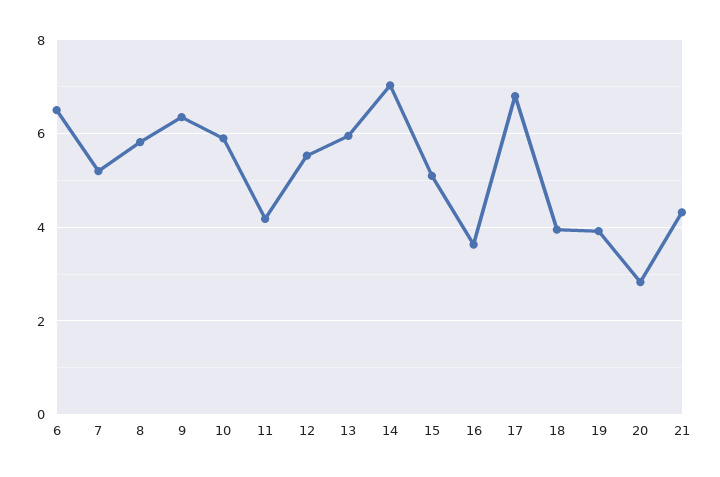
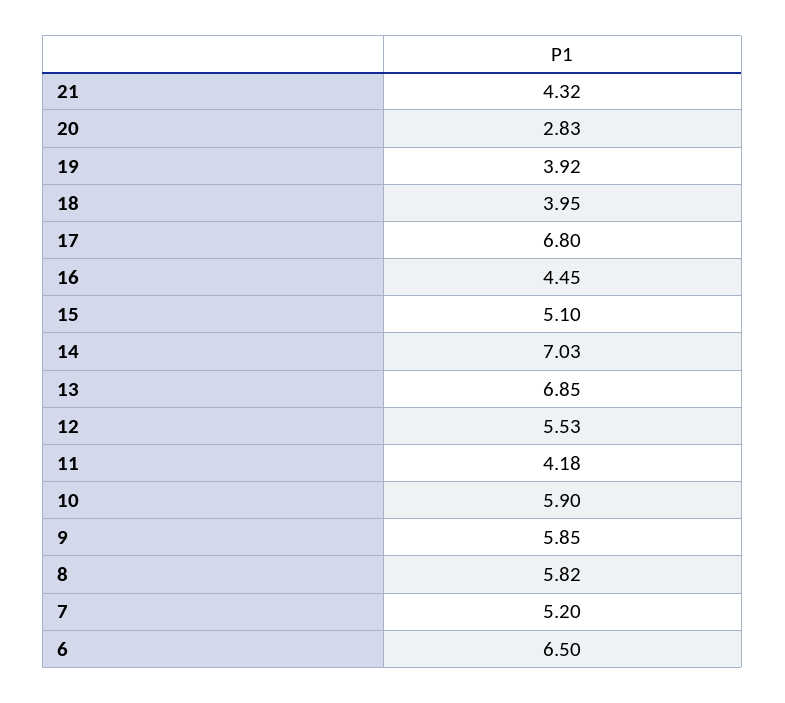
  {
    "6": 6.5,
    "7": 5.2,
    "8": 5.82,
-   "9": 6.4,
+   "9": 5.85,
    "10": 5.9,
    "11": 4.18,
    "12": 5.53,
-   "13": 6,
+   "13": 6.85,
    "14": 7.03,
    "15": 5.1,
-   "16": 3.6,
+   "16": 4.45,
    "17": 6.8,
    "18": 3.95,
    "19": 3.92,
    "20": 2.83,
    "21": 4.32
  }

